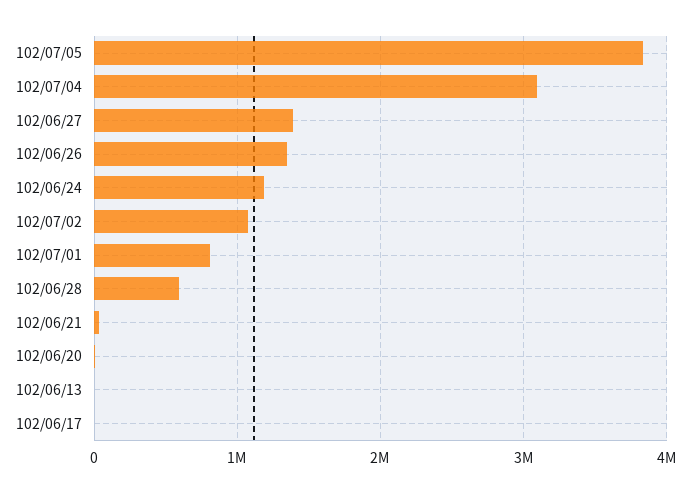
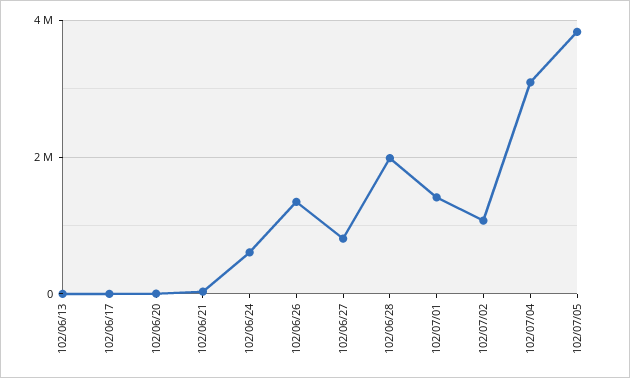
  {
    "102/07/05": 3800000,
    "102/07/04": 3100000,
-   "102/06/27": 1400000,
+   "102/06/27": 800000,
    "102/06/26": 1300000,
-   "102/06/24": 1200000,
+   "102/06/24": 600000,
    "102/07/02": 1100000,
-   "102/07/01": 800000,
+   "102/07/01": 1400000,
-   "102/06/28": 600000,
+   "102/06/28": 2000000,
    "102/06/21": 0,
    "102/06/20": 0,
    "102/06/13": 0,
    "102/06/17": 0
  }

